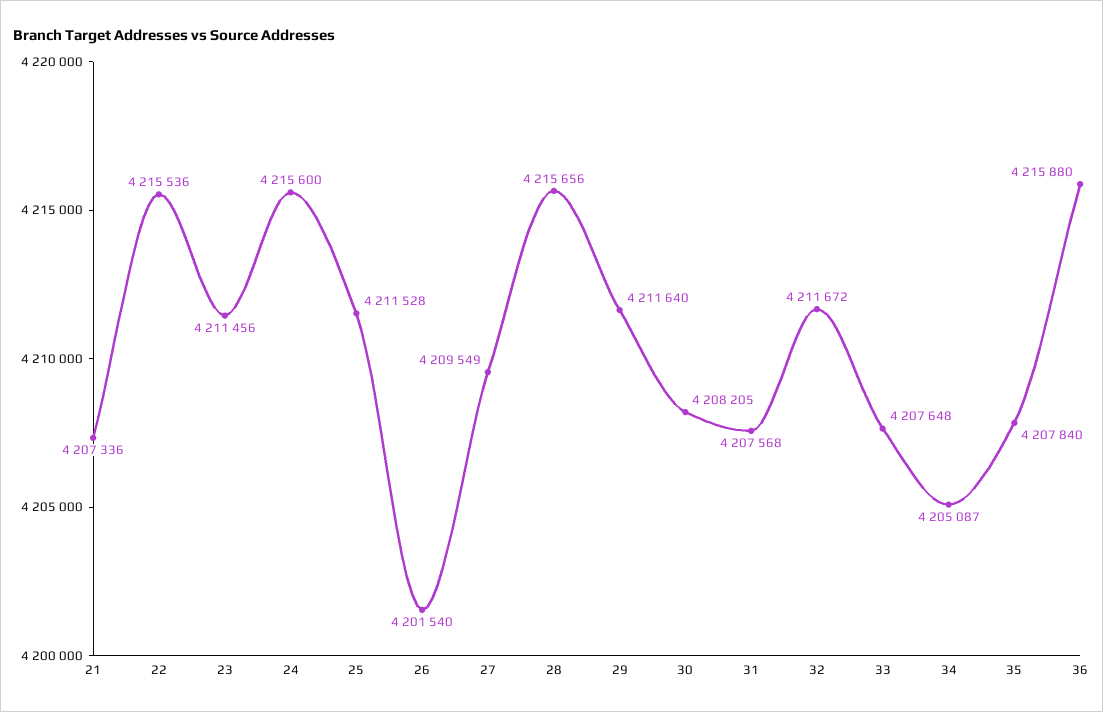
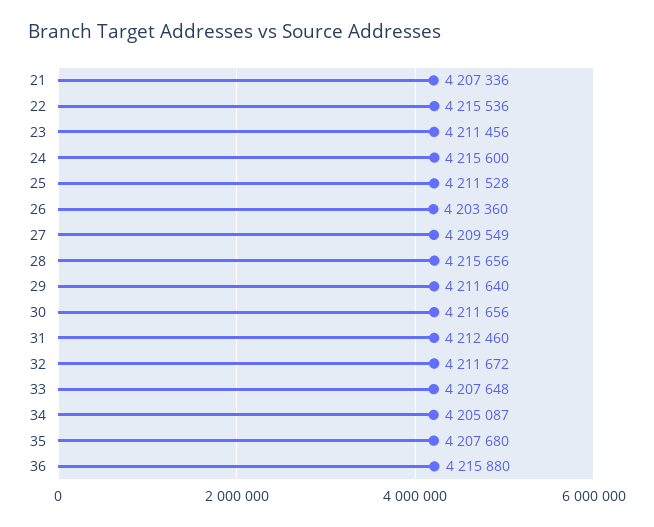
  {
    "21": 4207336,
    "22": 4215536,
    "23": 4211456,
    "24": 4215600,
    "25": 4211528,
-   "26": 4201540,
+   "26": 4203360,
    "27": 4209549,
    "28": 4215656,
    "29": 4211640,
-   "30": 4208205,
+   "30": 4211656,
-   "31": 4207568,
+   "31": 4212460,
    "32": 4211672,
    "33": 4207648,
    "34": 4205087,
-   "35": 4207840,
+   "35": 4207680,
    "36": 4215880
  }

